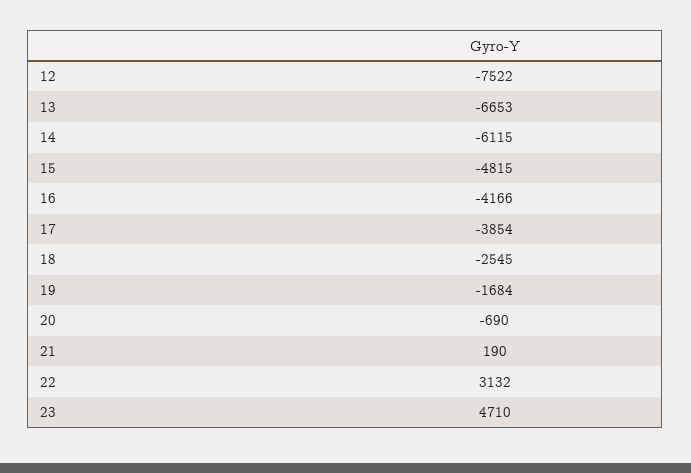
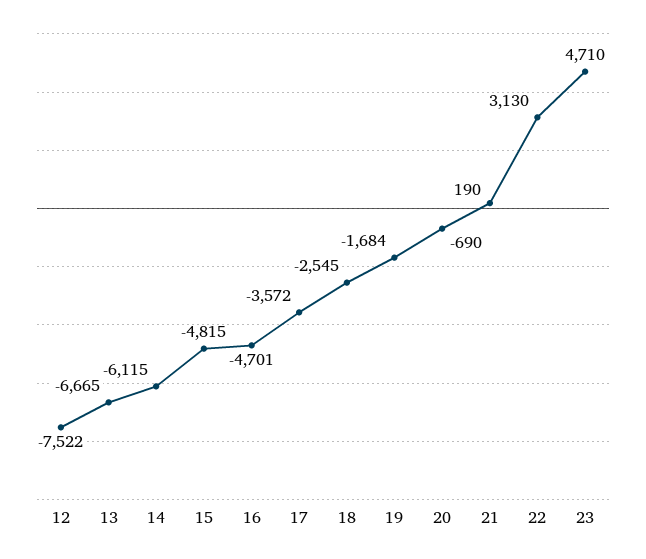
  {
    "12": -7522,
-   "13": -6653,
+   "13": -6665,
    "14": -6115,
    "15": -4815,
-   "16": -4166,
+   "16": -4701,
-   "17": -3854,
+   "17": -3572,
    "18": -2545,
    "19": -1684,
    "20": -690,
    "21": 190,
-   "22": 3132,
+   "22": 3130,
    "23": 4710
  }

